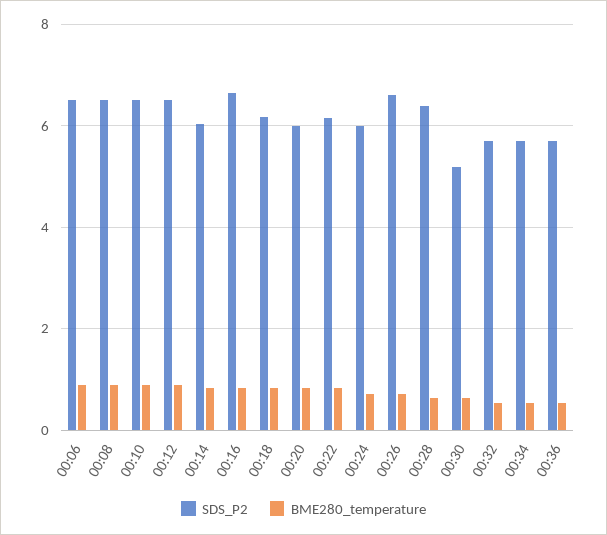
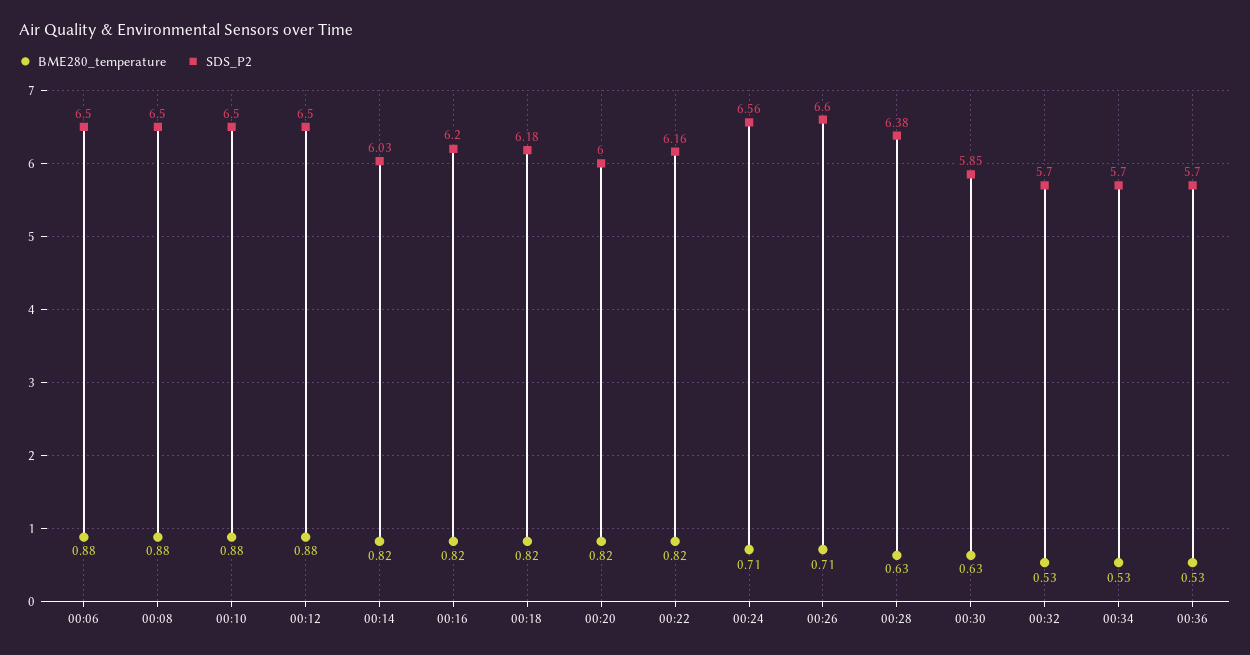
  {
    "SDS_P2": {
      "00:06": 6.5,
      "00:08": 6.5,
      "00:10": 6.5,
      "00:12": 6.5,
      "00:14": 6.03,
-     "00:16": 6.6,
+     "00:16": 6.2,
      "00:18": 6.18,
      "00:20": 6,
      "00:22": 6.16,
-     "00:24": 6,
+     "00:24": 6.56,
      "00:26": 6.6,
      "00:28": 6.38,
-     "00:30": 5.2,
+     "00:30": 5.85,
      "00:32": 5.7,
      "00:34": 5.7,
      "00:36": 5.7
    },
    "BME280_temperature": {
      "00:06": 0.88,
      "00:08": 0.88,
      "00:10": 0.88,
      "00:12": 0.88,
      "00:14": 0.82,
      "00:16": 0.82,
      "00:18": 0.82,
      "00:20": 0.82,
      "00:22": 0.82,
      "00:24": 0.71,
      "00:26": 0.71,
      "00:28": 0.63,
      "00:30": 0.63,
      "00:32": 0.53,
      "00:34": 0.53,
      "00:36": 0.53
    }
  }

